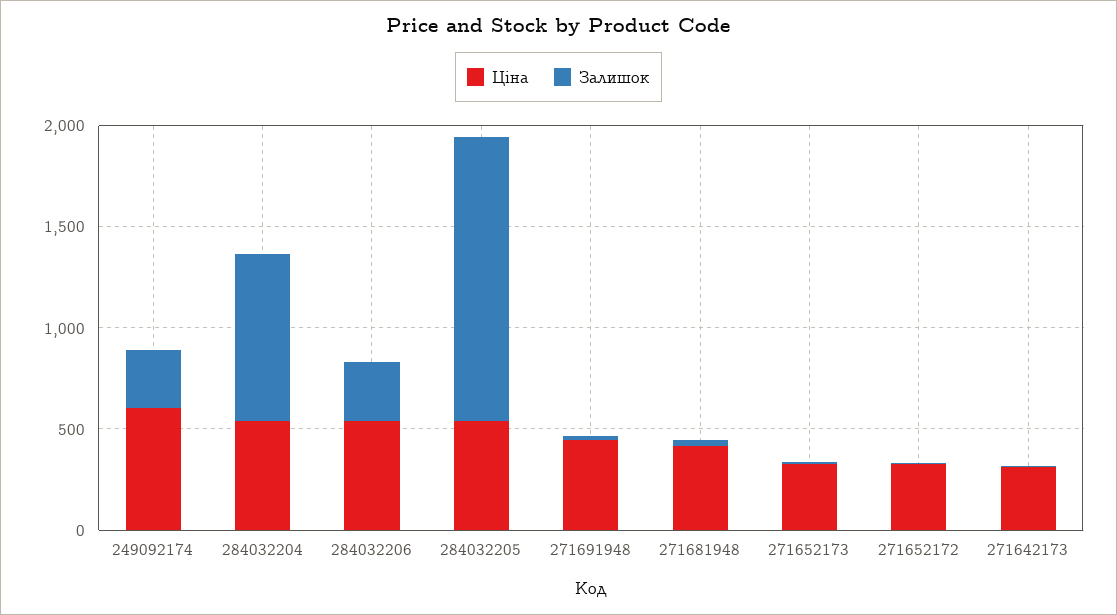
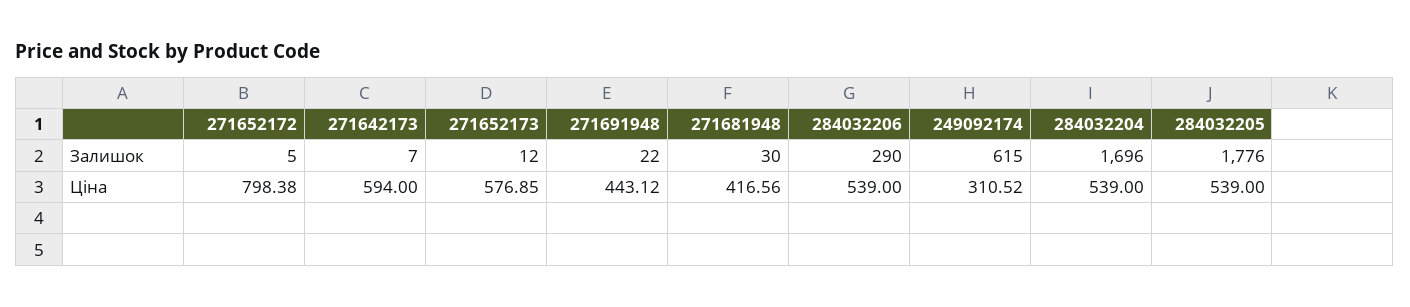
  {
    "Ціна": {
-     "249092174": 600,
+     "249092174": 310.52,
      "284032204": 539,
      "284032206": 539,
      "284032205": 539,
      "271691948": 443.12,
      "271681948": 416.56,
-     "271652173": 300,
+     "271652173": 576.85,
-     "271652172": 300,
+     "271652172": 798.38,
-     "271642173": 300
+     "271642173": 594
    },
    "Залишок": {
-     "249092174": 300,
+     "249092174": 615,
-     "284032204": 800,
+     "284032204": 1696,
      "284032206": 290,
-     "284032205": 1400,
+     "284032205": 1776,
      "271691948": 22,
      "271681948": 30,
      "271652173": 12,
      "271652172": 5,
      "271642173": 7
    }
  }

